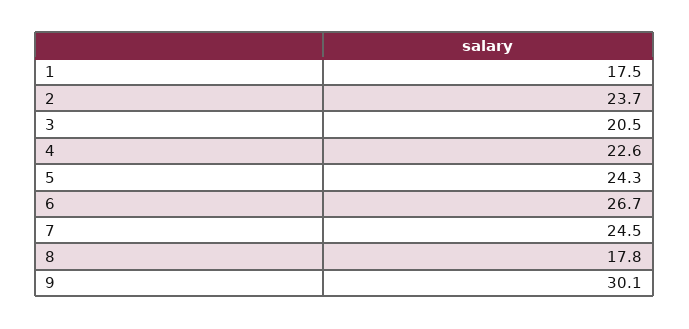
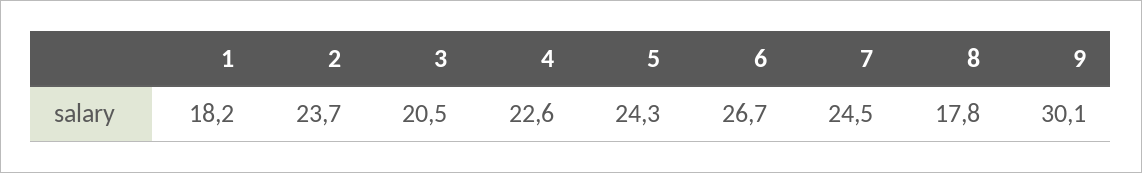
  {
-   "1": 17.5,
+   "1": 18.2,
    "2": 23.7,
    "3": 20.5,
    "4": 22.6,
    "5": 24.3,
    "6": 26.7,
    "7": 24.5,
    "8": 17.8,
    "9": 30.1
  }

